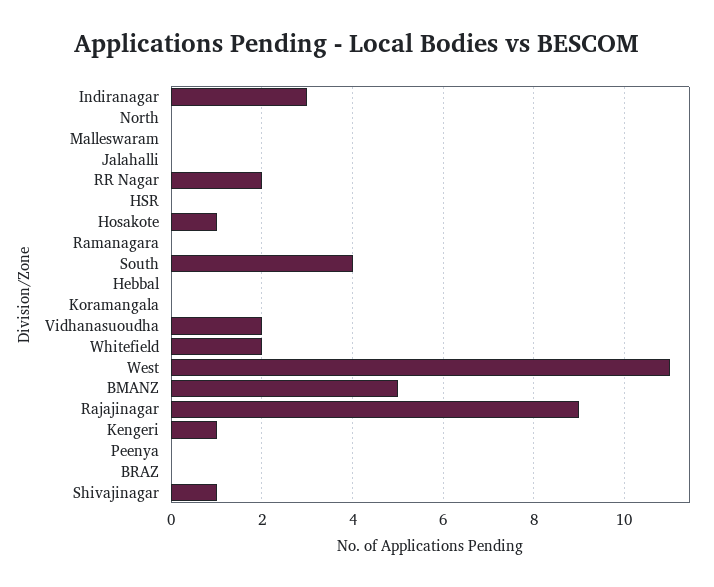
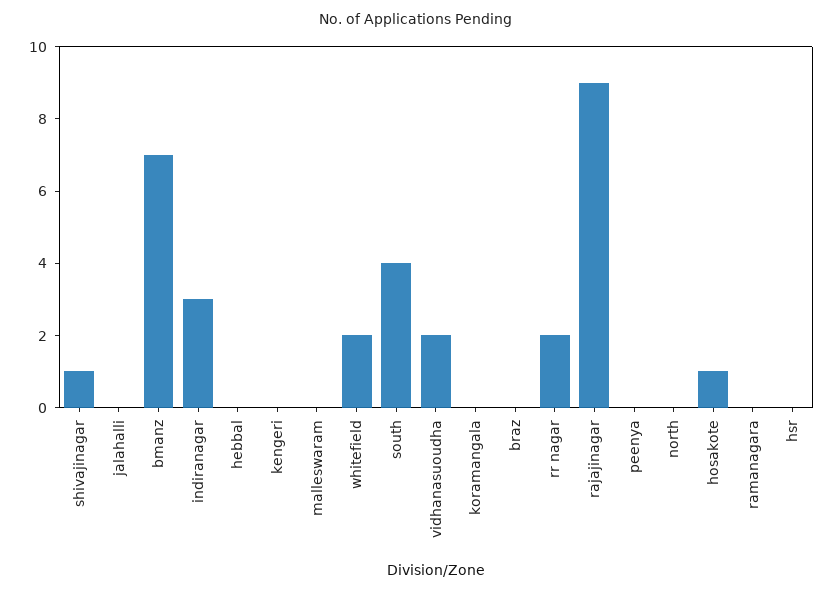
  {
    "Indiranagar": 3,
    "North": 0,
    "Malleswaram": 0,
    "Jalahalli": 0,
    "RR Nagar": 2,
    "HSR": 0,
    "Hosakote": 1,
    "Ramanagara": 0,
    "South": 4,
    "Hebbal": 0,
    "Koramangala": 0,
    "Vidhanasuoudha": 2,
    "Whitefield": 2,
-   "West": 11,
-   "BMANZ": 5,
+   "BMANZ": 7,
    "Rajajinagar": 9,
-   "Kengeri": 1,
+   "Kengeri": 0,
    "Peenya": 0,
    "BRAZ": 0,
    "Shivajinagar": 1
  }

